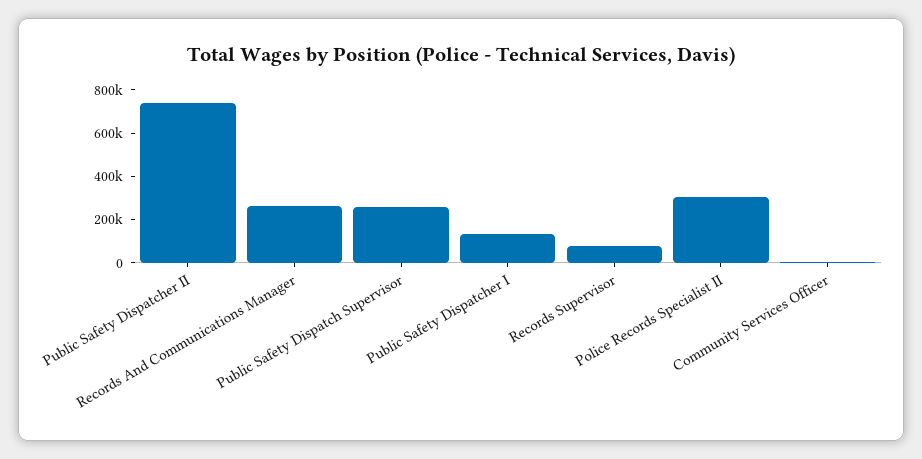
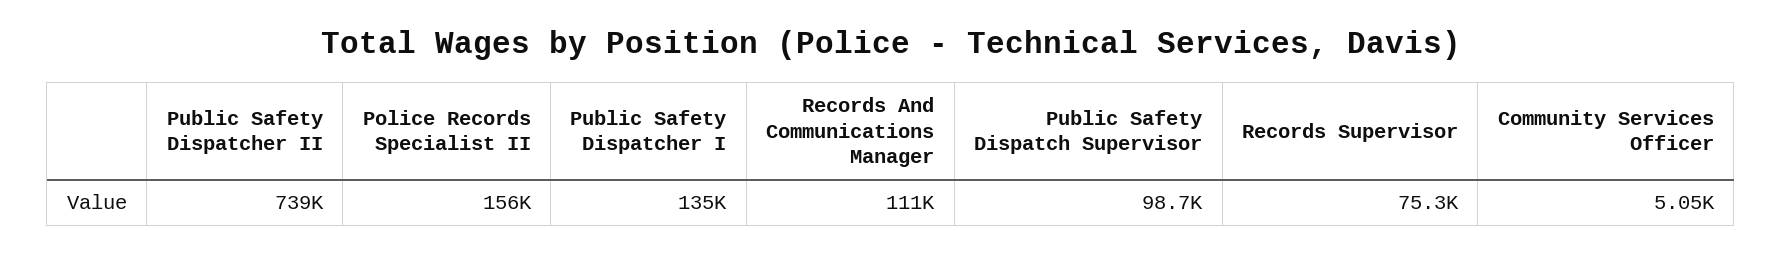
  {
    "Public Safety Dispatcher II": 739000,
-   "Records And Communications Manager": 250000,
+   "Records And Communications Manager": 111000,
-   "Public Safety Dispatch Supervisor": 250000,
+   "Public Safety Dispatch Supervisor": 98700,
    "Public Safety Dispatcher I": 135000,
    "Records Supervisor": 75300,
-   "Police Records Specialist II": 300000,
+   "Police Records Specialist II": 156000,
    "Community Services Officer": 5050
  }

